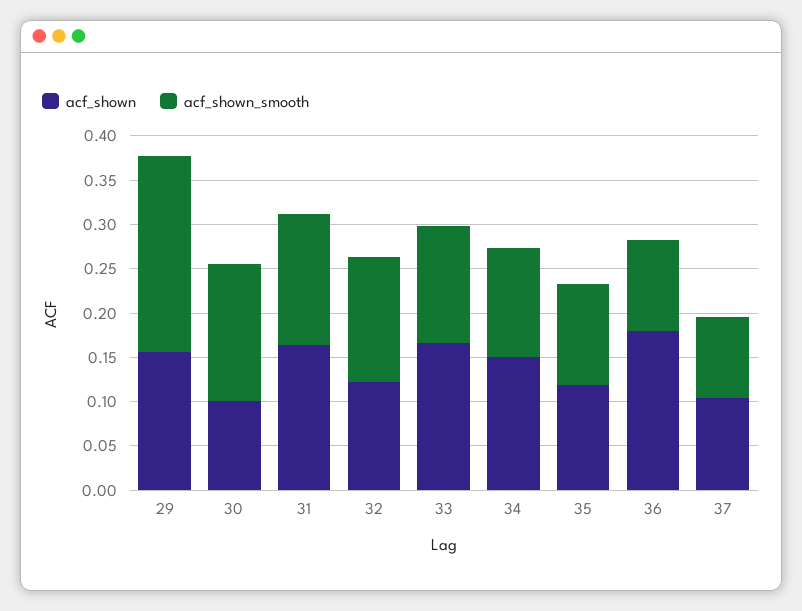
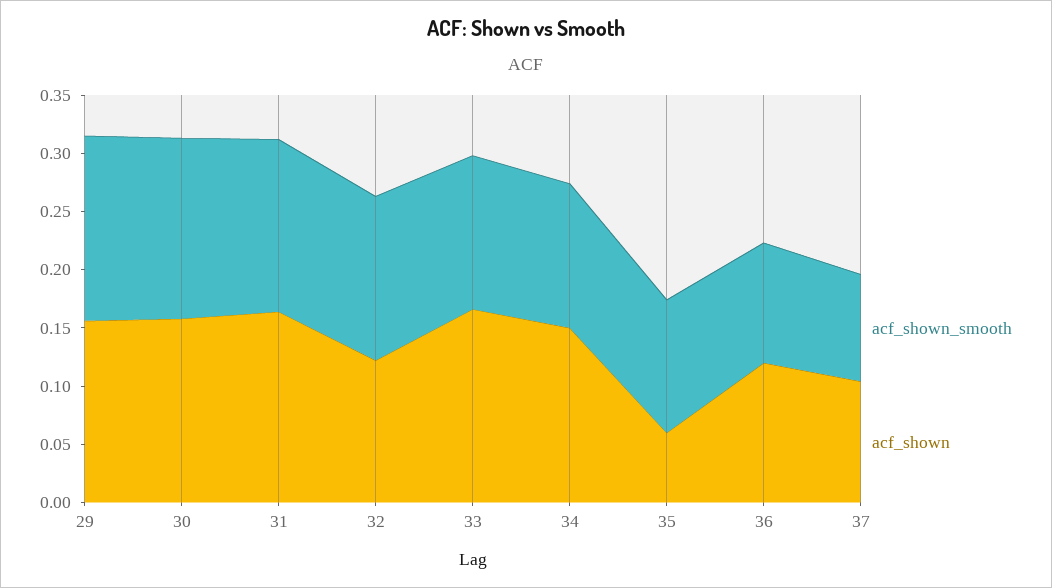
  {
    "acf_shown": {
      "29": 0.16,
-     "30": 0.1,
+     "30": 0.16,
      "31": 0.16,
      "32": 0.12,
      "33": 0.17,
      "34": 0.15,
-     "35": 0.12,
+     "35": 0.06,
-     "36": 0.18,
+     "36": 0.12,
      "37": 0.1
    },
    "acf_shown_smooth": {
-     "29": 0.22,
+     "29": 0.16,
      "30": 0.16,
      "31": 0.15,
      "32": 0.14,
      "33": 0.13,
      "34": 0.12,
      "35": 0.11,
      "36": 0.1,
      "37": 0.09
    }
  }

